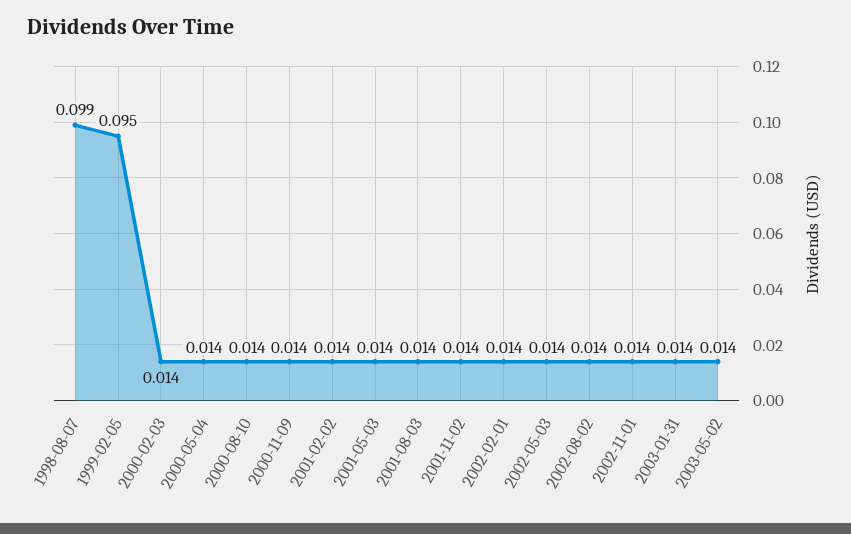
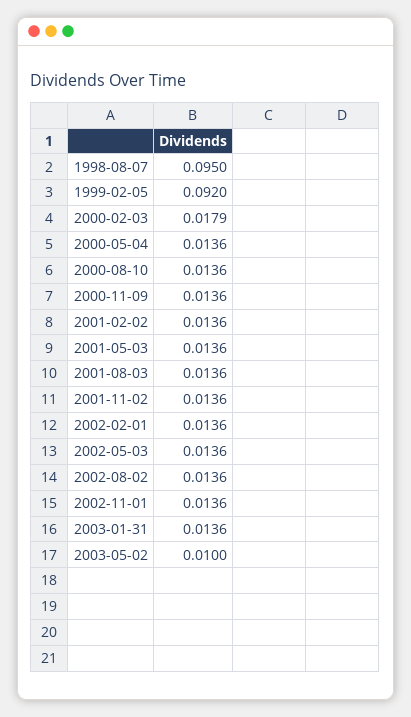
  {
-   "1998-08-07": 0.099,
+   "1998-08-07": 0.095,
-   "1999-02-05": 0.095,
+   "1999-02-05": 0.092,
-   "2000-02-03": 0.014,
+   "2000-02-03": 0.0179,
    "2000-05-04": 0.0136,
    "2000-08-10": 0.0136,
    "2000-11-09": 0.0136,
    "2001-02-02": 0.0136,
    "2001-05-03": 0.0136,
    "2001-08-03": 0.0136,
    "2001-11-02": 0.0136,
    "2002-02-01": 0.0136,
    "2002-05-03": 0.0136,
    "2002-08-02": 0.0136,
    "2002-11-01": 0.0136,
    "2003-01-31": 0.0136,
-   "2003-05-02": 0.014
+   "2003-05-02": 0.01
  }

